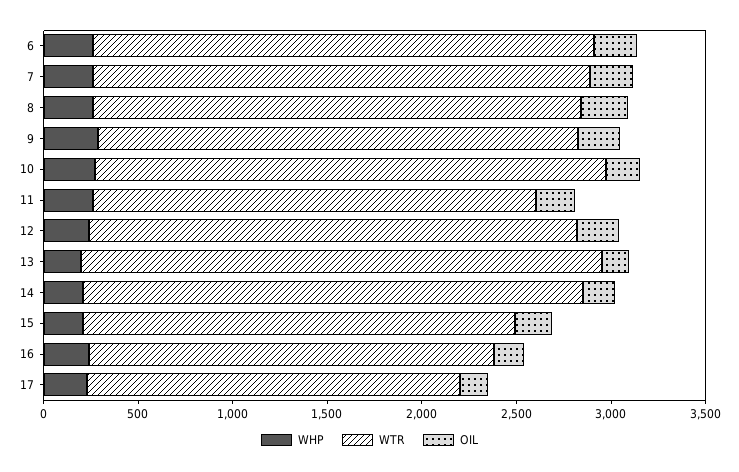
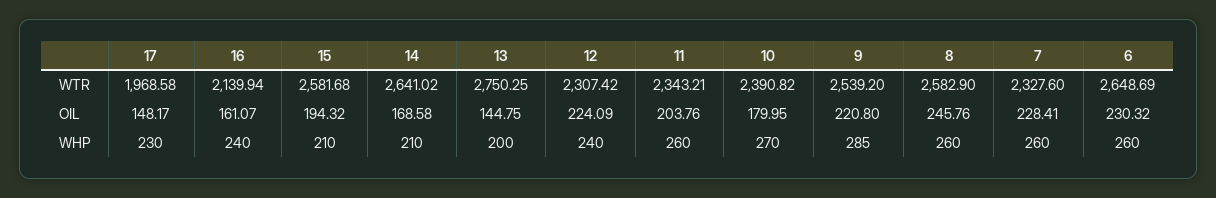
  {
    "WHP": {
      "6": 260,
      "7": 260,
      "8": 260,
      "9": 285,
      "10": 270,
      "11": 260,
      "12": 240,
      "13": 200,
      "14": 210,
      "15": 210,
      "16": 240,
      "17": 230
    },
    "WTR": {
      "6": 2648.69,
-     "7": 2600,
+     "7": 2327.6,
      "8": 2582.9,
      "9": 2539.2,
-     "10": 2700,
+     "10": 2390.82,
      "11": 2343.21,
-     "12": 2600,
+     "12": 2307.42,
      "13": 2750.25,
      "14": 2641.02,
-     "15": 2300,
+     "15": 2581.68,
      "16": 2139.94,
      "17": 1968.58
    },
    "OIL": {
      "6": 230.32,
      "7": 228.41,
      "8": 245.76,
      "9": 220.8,
      "10": 179.95,
      "11": 203.76,
      "12": 224.09,
      "13": 144.75,
      "14": 168.58,
      "15": 194.32,
      "16": 161.07,
      "17": 148.17
    }
  }

